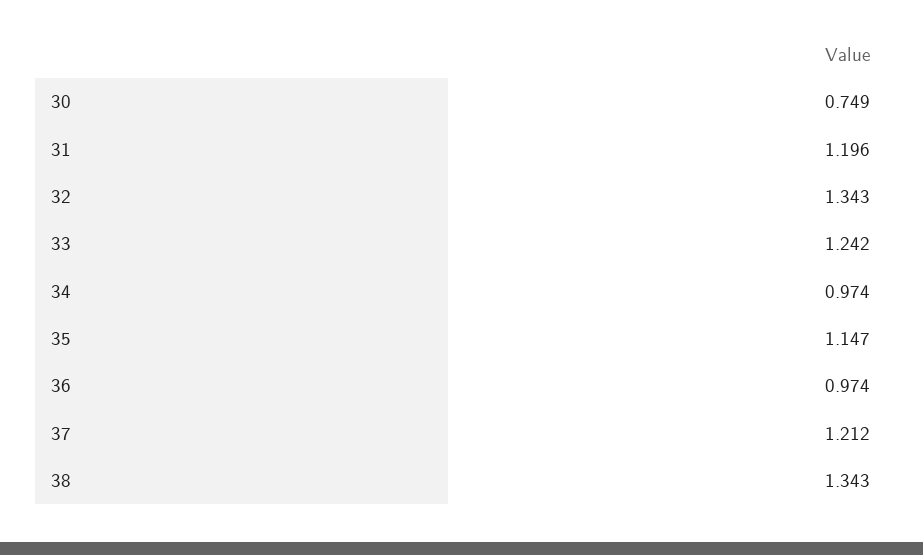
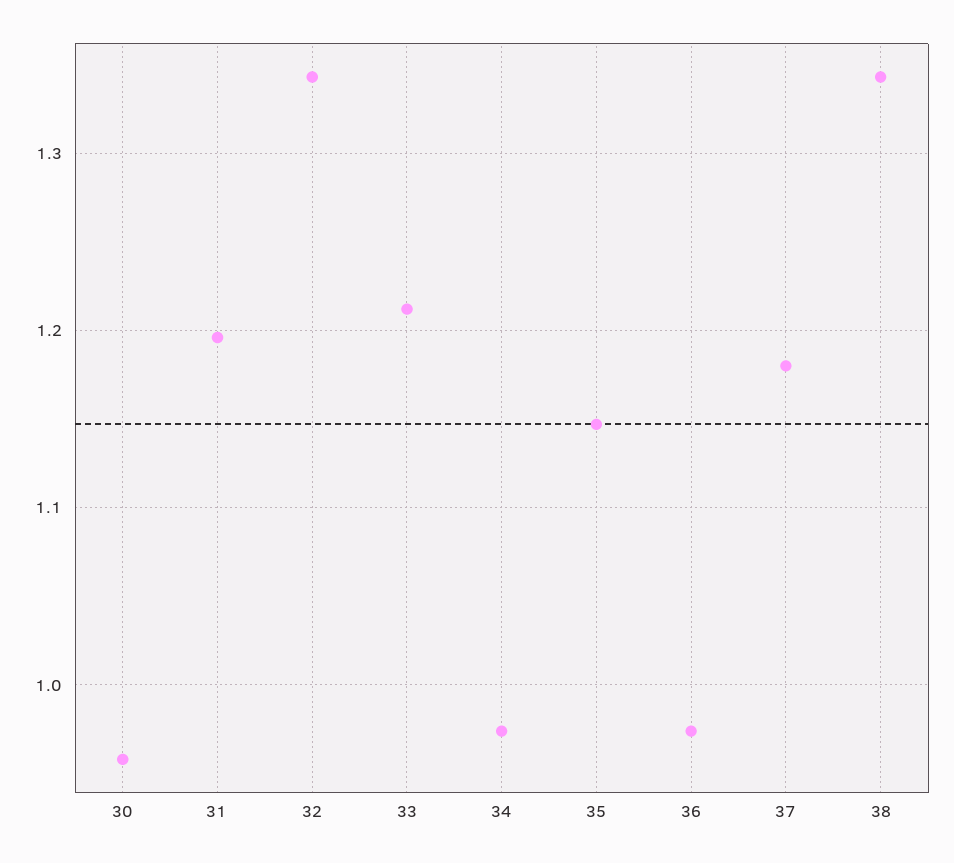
  {
-   "30": 0.749,
+   "30": 0.96,
    "31": 1.196,
    "32": 1.343,
-   "33": 1.242,
+   "33": 1.21,
    "34": 0.974,
    "35": 1.147,
    "36": 0.974,
-   "37": 1.212,
+   "37": 1.18,
    "38": 1.343
  }

